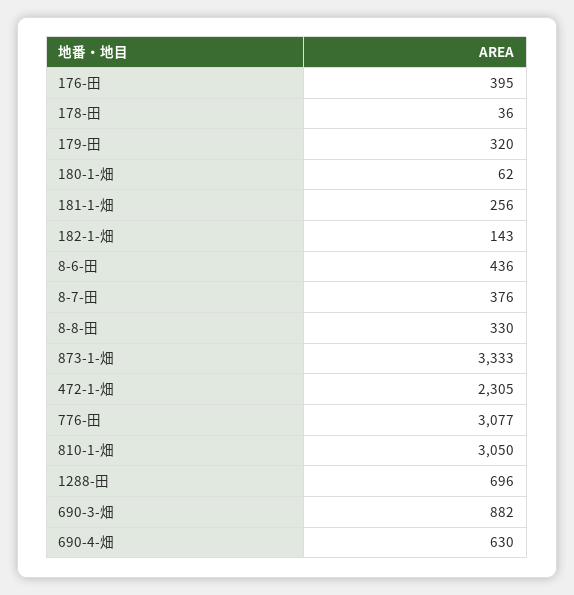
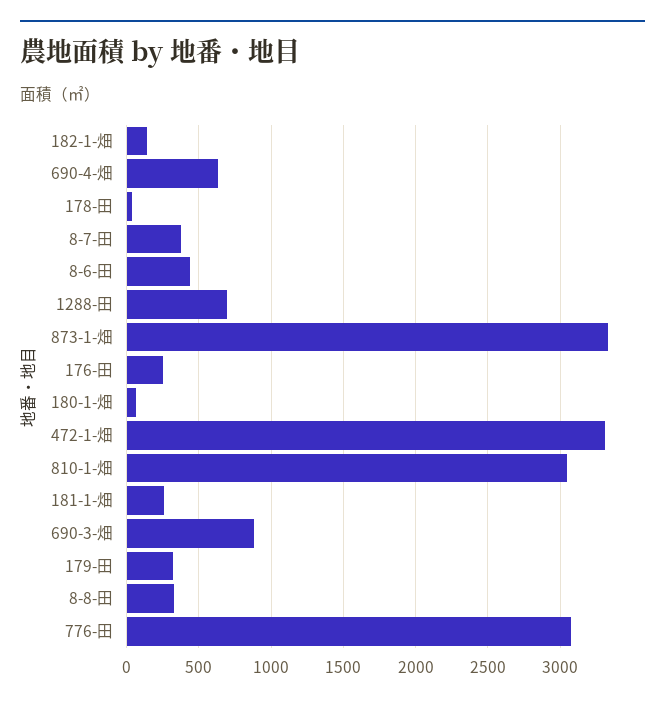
  {
-   "176-田": 395,
+   "176-田": 250,
    "178-田": 36,
    "179-田": 320,
    "180-1-畑": 62,
    "181-1-畑": 256,
    "182-1-畑": 143,
    "8-6-田": 436,
    "8-7-田": 376,
    "8-8-田": 330,
    "873-1-畑": 3333,
-   "472-1-畑": 2305,
+   "472-1-畑": 3300,
    "776-田": 3077,
    "810-1-畑": 3050,
    "1288-田": 696,
    "690-3-畑": 882,
    "690-4-畑": 630
  }

